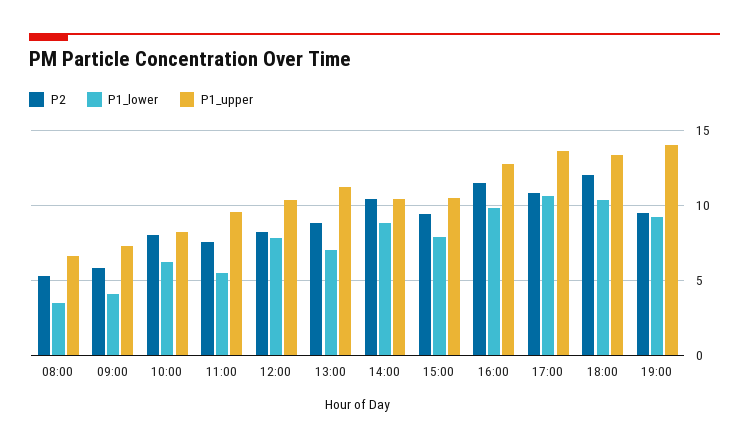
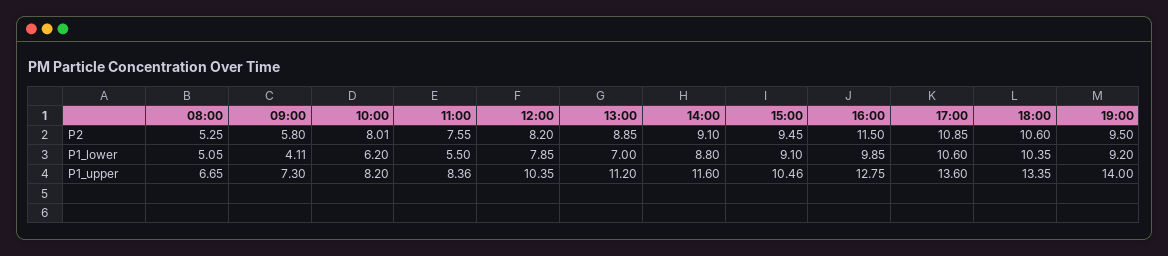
  {
    "P2": {
      "08:00": 5.25,
      "09:00": 5.8,
      "10:00": 8.01,
      "11:00": 7.55,
      "12:00": 8.2,
      "13:00": 8.85,
-     "14:00": 10.5,
+     "14:00": 9.1,
      "15:00": 9.45,
      "16:00": 11.5,
      "17:00": 10.85,
-     "18:00": 12,
+     "18:00": 10.6,
      "19:00": 9.5
    },
    "P1_lower": {
-     "08:00": 3.5,
+     "08:00": 5.05,
      "09:00": 4.11,
      "10:00": 6.2,
      "11:00": 5.5,
      "12:00": 7.85,
      "13:00": 7,
      "14:00": 8.8,
-     "15:00": 8,
+     "15:00": 9.1,
      "16:00": 9.85,
      "17:00": 10.6,
      "18:00": 10.35,
      "19:00": 9.2
    },
    "P1_upper": {
      "08:00": 6.65,
      "09:00": 7.3,
      "10:00": 8.2,
-     "11:00": 9.5,
+     "11:00": 8.36,
      "12:00": 10.35,
      "13:00": 11.2,
-     "14:00": 10.5,
+     "14:00": 11.6,
      "15:00": 10.46,
      "16:00": 12.75,
      "17:00": 13.6,
      "18:00": 13.35,
      "19:00": 14
    }
  }

